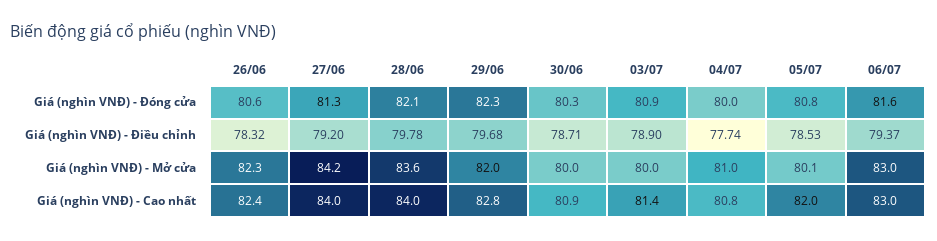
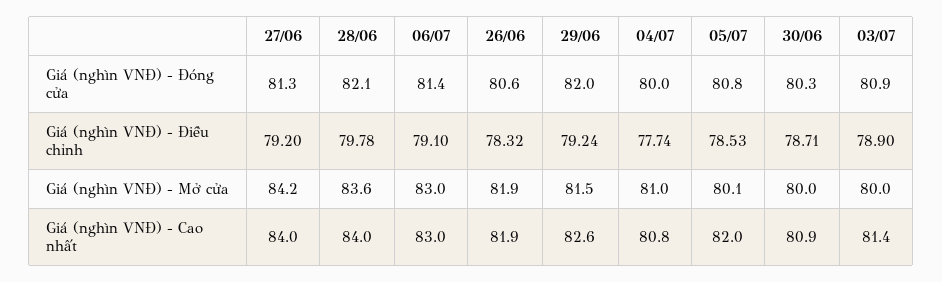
  {
    "26/06": {
      "Giá (nghìn VNĐ) - Đóng cửa": 80.6,
      "Giá (nghìn VNĐ) - Điều chỉnh": 78.32,
-     "Giá (nghìn VNĐ) - Mở cửa": 82.3,
+     "Giá (nghìn VNĐ) - Mở cửa": 81.9,
-     "Giá (nghìn VNĐ) - Cao nhất": 82.4
+     "Giá (nghìn VNĐ) - Cao nhất": 81.9
    },
    "27/06": {
      "Giá (nghìn VNĐ) - Đóng cửa": 81.3,
      "Giá (nghìn VNĐ) - Điều chỉnh": 79.2,
      "Giá (nghìn VNĐ) - Mở cửa": 84.2,
      "Giá (nghìn VNĐ) - Cao nhất": 84
    },
    "28/06": {
      "Giá (nghìn VNĐ) - Đóng cửa": 82.1,
      "Giá (nghìn VNĐ) - Điều chỉnh": 79.78,
      "Giá (nghìn VNĐ) - Mở cửa": 83.6,
      "Giá (nghìn VNĐ) - Cao nhất": 84
    },
    "29/06": {
-     "Giá (nghìn VNĐ) - Đóng cửa": 82.3,
+     "Giá (nghìn VNĐ) - Đóng cửa": 82,
-     "Giá (nghìn VNĐ) - Điều chỉnh": 79.68,
+     "Giá (nghìn VNĐ) - Điều chỉnh": 79.24,
-     "Giá (nghìn VNĐ) - Mở cửa": 82,
+     "Giá (nghìn VNĐ) - Mở cửa": 81.5,
-     "Giá (nghìn VNĐ) - Cao nhất": 82.8
+     "Giá (nghìn VNĐ) - Cao nhất": 82.6
    },
    "30/06": {
      "Giá (nghìn VNĐ) - Đóng cửa": 80.3,
      "Giá (nghìn VNĐ) - Điều chỉnh": 78.71,
      "Giá (nghìn VNĐ) - Mở cửa": 80,
      "Giá (nghìn VNĐ) - Cao nhất": 80.9
    },
    "03/07": {
      "Giá (nghìn VNĐ) - Đóng cửa": 80.9,
      "Giá (nghìn VNĐ) - Điều chỉnh": 78.9,
      "Giá (nghìn VNĐ) - Mở cửa": 80,
      "Giá (nghìn VNĐ) - Cao nhất": 81.4
    },
    "04/07": {
      "Giá (nghìn VNĐ) - Đóng cửa": 80,
      "Giá (nghìn VNĐ) - Điều chỉnh": 77.74,
      "Giá (nghìn VNĐ) - Mở cửa": 81,
      "Giá (nghìn VNĐ) - Cao nhất": 80.8
    },
    "05/07": {
      "Giá (nghìn VNĐ) - Đóng cửa": 80.8,
      "Giá (nghìn VNĐ) - Điều chỉnh": 78.53,
      "Giá (nghìn VNĐ) - Mở cửa": 80.1,
      "Giá (nghìn VNĐ) - Cao nhất": 82
    },
    "06/07": {
-     "Giá (nghìn VNĐ) - Đóng cửa": 81.6,
+     "Giá (nghìn VNĐ) - Đóng cửa": 81.4,
-     "Giá (nghìn VNĐ) - Điều chỉnh": 79.37,
+     "Giá (nghìn VNĐ) - Điều chỉnh": 79.1,
      "Giá (nghìn VNĐ) - Mở cửa": 83,
      "Giá (nghìn VNĐ) - Cao nhất": 83
    }
  }

